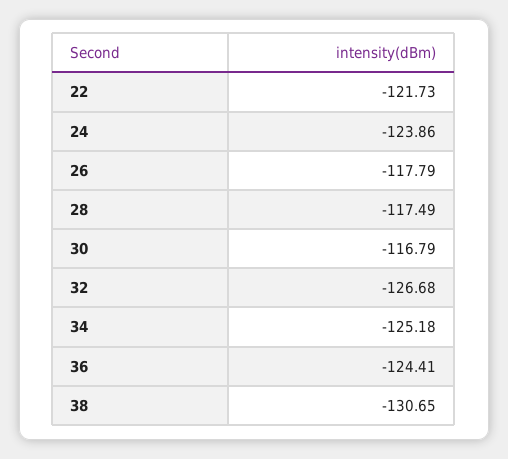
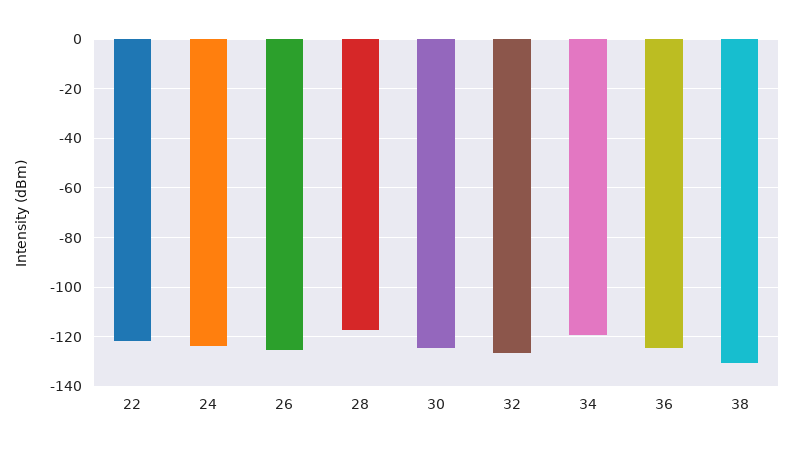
  {
    "22": -121.73,
    "24": -123.86,
-   "26": -117.79,
+   "26": -125,
    "28": -117.49,
-   "30": -116.79,
+   "30": -125,
    "32": -126.68,
-   "34": -125.18,
+   "34": -120,
    "36": -124.41,
    "38": -130.65
  }

